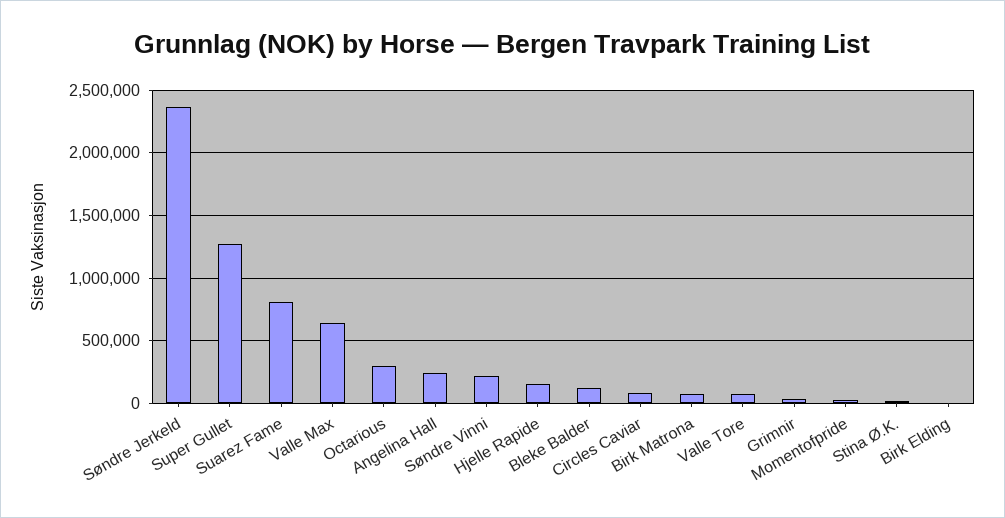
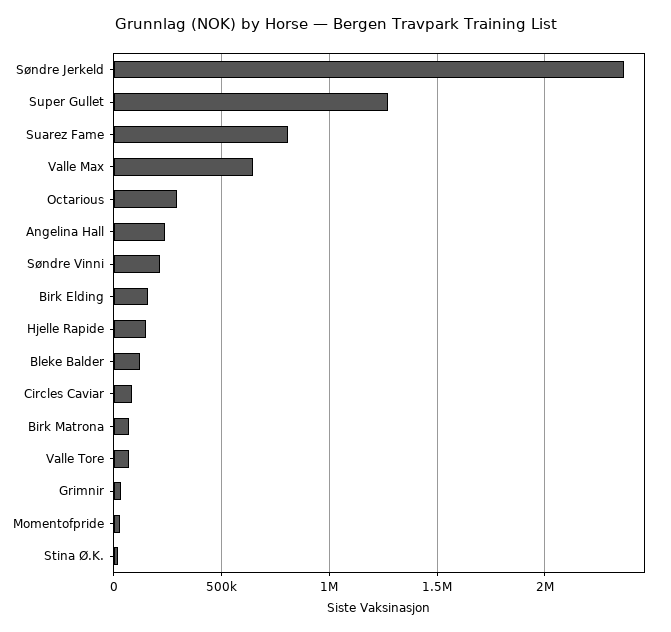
  {
    "Søndre Jerkeld": 2350000,
    "Super Gullet": 1250000,
    "Suarez Fame": 800000,
    "Valle Max": 650000,
    "Octarious": 300000,
    "Angelina Hall": 250000,
    "Søndre Vinni": 200000,
    "Hjelle Rapide": 150000,
    "Bleke Balder": 100000,
    "Circles Caviar": 100000,
    "Birk Matrona": 50000,
    "Valle Tore": 50000,
    "Grimnir": 50000,
    "Momentofpride": 50000,
    "Stina Ø.K.": 0,
-   "Birk Elding": 0
+   "Birk Elding": 150000
  }

